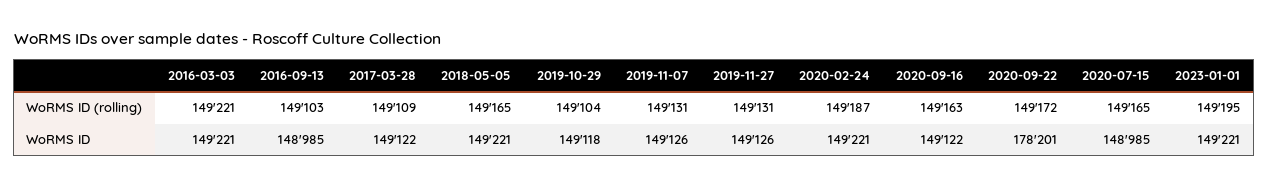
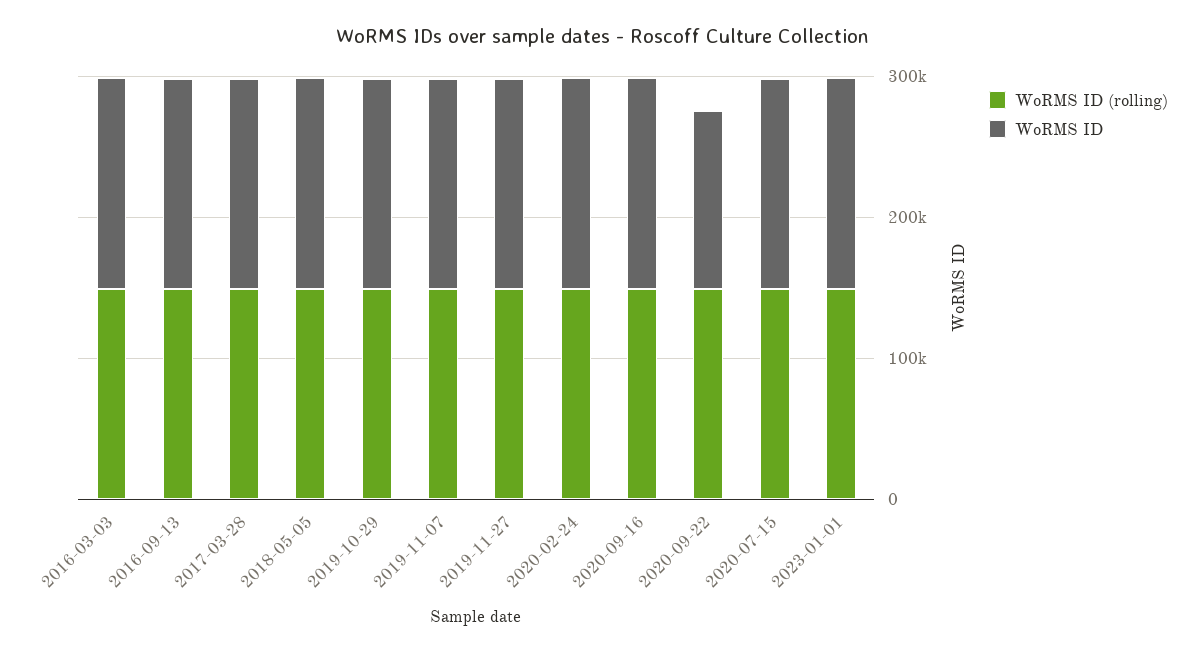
  {
    "WoRMS ID (rolling)": {
      "2016-03-03": 149221,
      "2016-09-13": 149103,
      "2017-03-28": 149109,
      "2018-05-05": 149165,
      "2019-10-29": 149104,
      "2019-11-07": 149131,
      "2019-11-27": 149131,
      "2020-02-24": 149187,
      "2020-09-16": 149163,
      "2020-09-22": 149172,
      "2020-07-15": 149165,
      "2023-01-01": 149195
    },
    "WoRMS ID": {
      "2016-03-03": 149221,
      "2016-09-13": 148985,
      "2017-03-28": 149122,
      "2018-05-05": 149221,
      "2019-10-29": 149118,
      "2019-11-07": 149126,
      "2019-11-27": 149126,
      "2020-02-24": 149221,
      "2020-09-16": 149122,
-     "2020-09-22": 178201,
+     "2020-09-22": 120000,
      "2020-07-15": 148985,
      "2023-01-01": 149221
    }
  }

